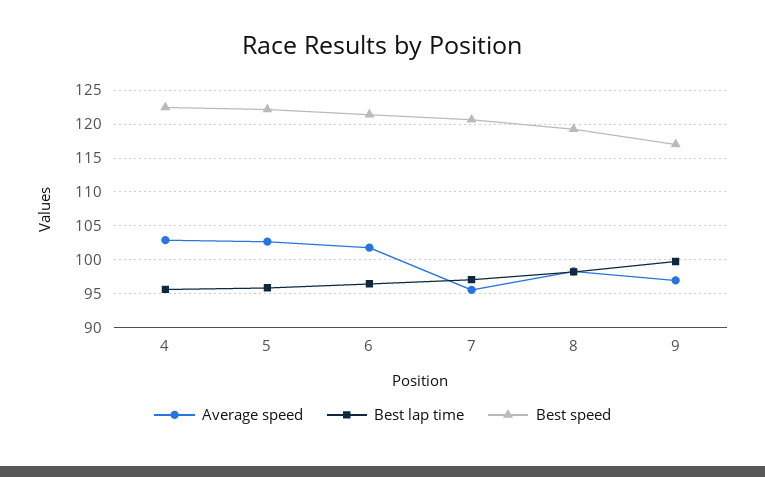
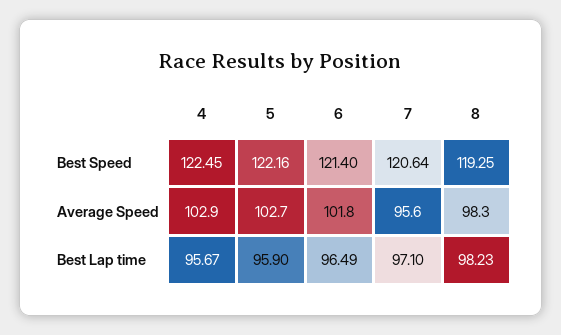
  {
    "Average speed": {
      "4": 102.9,
      "5": 102.7,
      "6": 101.8,
      "7": 95.6,
-     "8": 98.3,
+     "8": 98.3
-     "9": 97
    },
    "Best lap time": {
      "4": 95.67,
      "5": 95.9,
      "6": 96.49,
      "7": 97.1,
-     "8": 98.23,
+     "8": 98.23
-     "9": 100
    },
    "Best speed": {
      "4": 122.45,
      "5": 122.16,
      "6": 121.4,
      "7": 120.64,
-     "8": 119.25,
+     "8": 119.25
-     "9": 117
    }
  }

